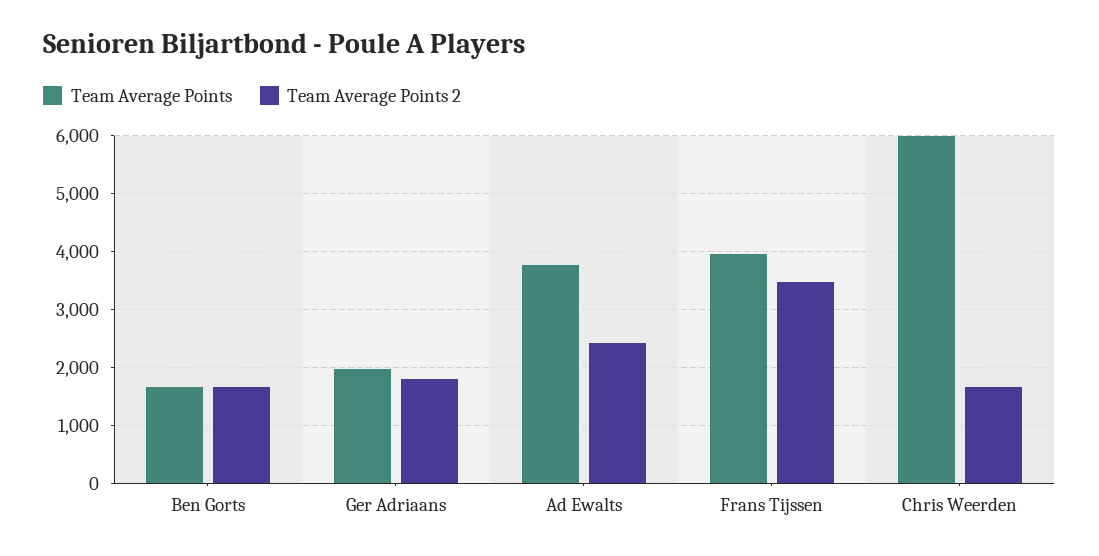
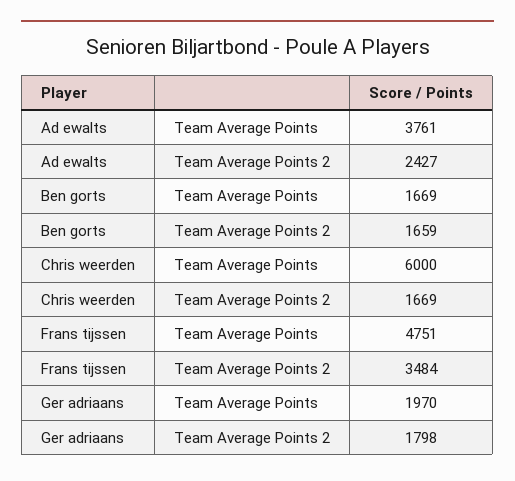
  {
    "Team Average Points": {
      "Ben Gorts": 1669,
      "Ger Adriaans": 1970,
      "Ad Ewalts": 3761,
-     "Frans Tijssen": 4000,
+     "Frans Tijssen": 4751,
      "Chris Weerden": 6000
    },
    "Team Average Points 2": {
      "Ben Gorts": 1659,
      "Ger Adriaans": 1798,
      "Ad Ewalts": 2427,
      "Frans Tijssen": 3484,
      "Chris Weerden": 1669
    }
  }

